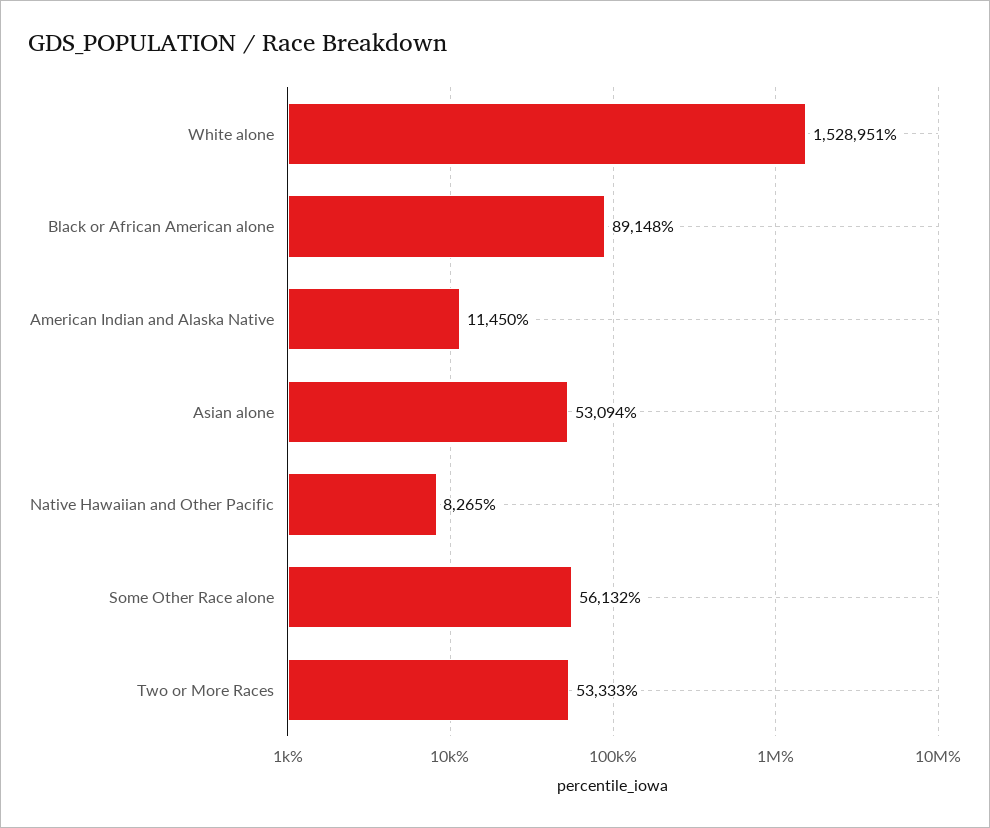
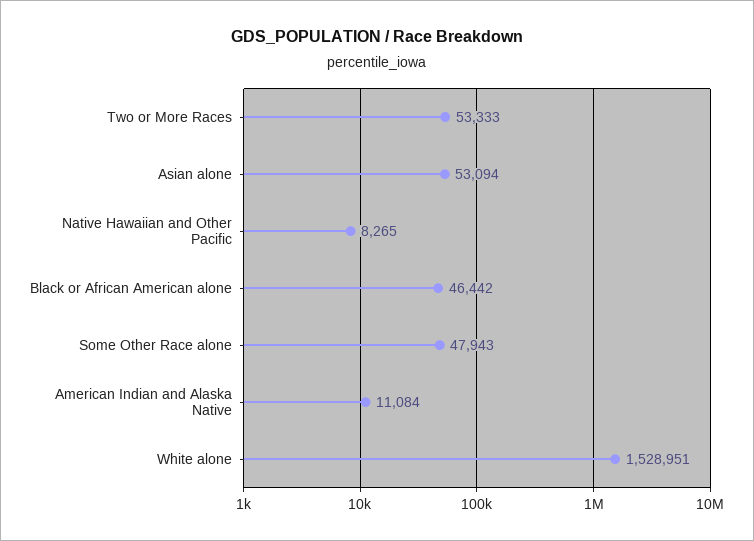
  {
    "White alone": 1528951,
-   "Black or African American alone": 89148,
+   "Black or African American alone": 46442,
-   "American Indian and Alaska Native": 11450,
+   "American Indian and Alaska Native": 11084,
    "Asian alone": 53094,
    "Native Hawaiian and Other Pacific": 8265,
-   "Some Other Race alone": 56132,
+   "Some Other Race alone": 47943,
    "Two or More Races": 53333
  }

